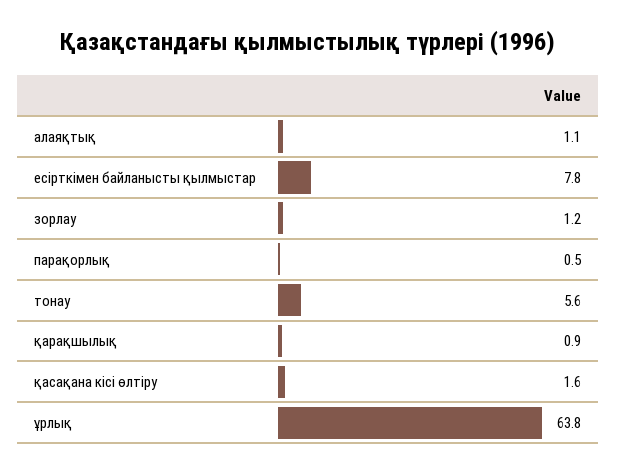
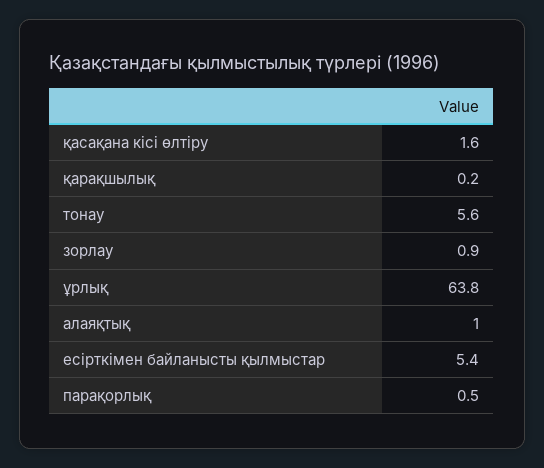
  {
-   "алаяқтық": 1.1,
+   "алаяқтық": 1,
-   "есірткімен байланысты қылмыстар": 7.8,
+   "есірткімен байланысты қылмыстар": 5.4,
-   "зорлау": 1.2,
+   "зорлау": 0.9,
    "парақорлық": 0.5,
    "тонау": 5.6,
-   "қарақшылық": 0.9,
+   "қарақшылық": 0.2,
    "қасақана кісі өлтіру": 1.6,
    "ұрлық": 63.8
  }

